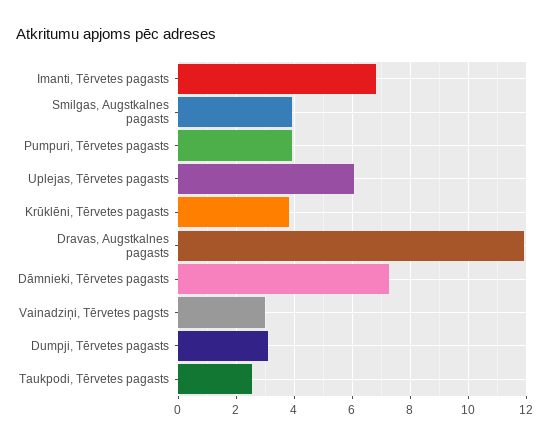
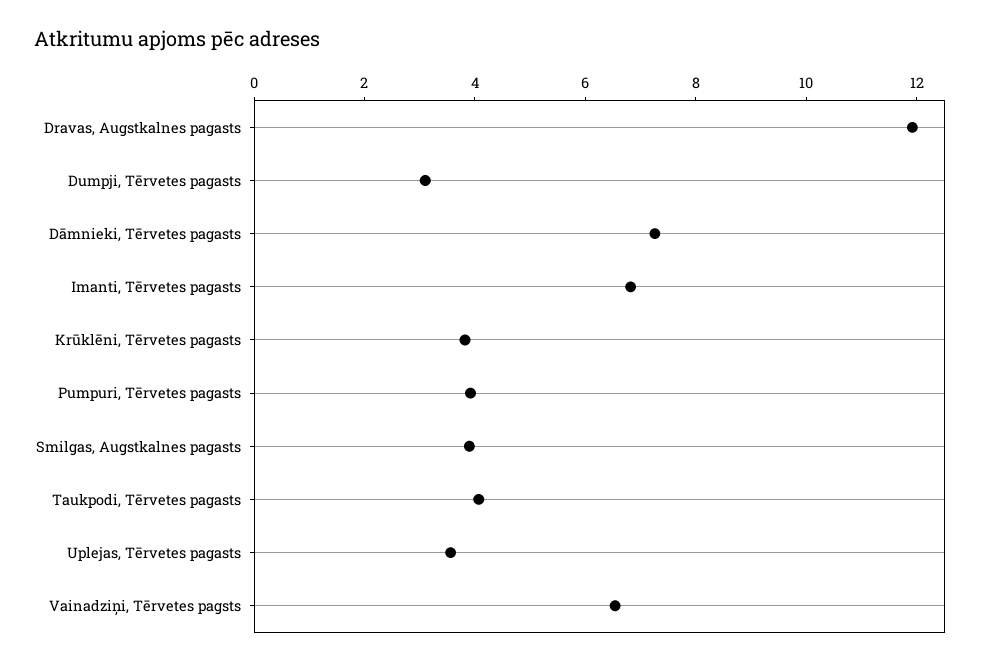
  {
    "Imanti, Tērvetes pagasts": 6.75,
    "Smilgas, Augstkalnes pagasts": 4,
    "Pumpuri, Tērvetes pagasts": 4,
-   "Uplejas, Tērvetes pagasts": 6,
+   "Uplejas, Tērvetes pagasts": 3.5,
    "Krūklēni, Tērvetes pagasts": 3.75,
    "Dravas, Augstkalnes pagasts": 12,
    "Dāmnieki, Tērvetes pagasts": 7.25,
-   "Vainadziņi, Tērvetes pagsts": 3,
+   "Vainadziņi, Tērvetes pagsts": 6.5,
    "Dumpji, Tērvetes pagasts": 3,
-   "Taukpodi, Tērvetes pagasts": 2.5
+   "Taukpodi, Tērvetes pagasts": 4
  }

